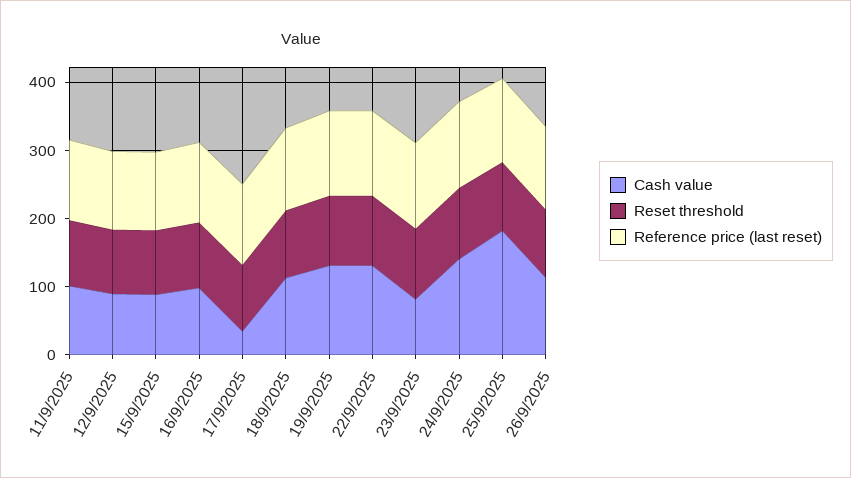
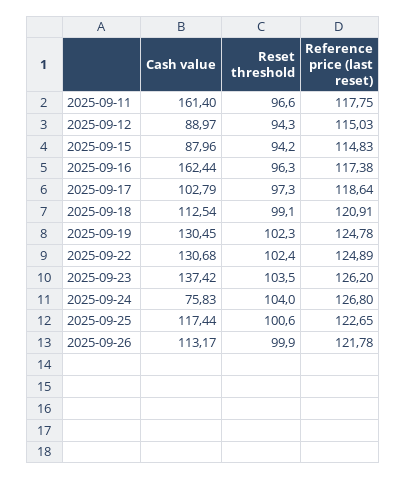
  {
    "Cash value": {
-     "11/9/2025": 100,
+     "11/9/2025": 161.4,
      "12/9/2025": 88.97,
      "15/9/2025": 87.96,
-     "16/9/2025": 100,
+     "16/9/2025": 162.44,
-     "17/9/2025": 40,
+     "17/9/2025": 102.79,
      "18/9/2025": 112.54,
      "19/9/2025": 130.45,
      "22/9/2025": 130.68,
-     "23/9/2025": 80,
+     "23/9/2025": 137.42,
-     "24/9/2025": 140,
+     "24/9/2025": 75.83,
-     "25/9/2025": 180,
+     "25/9/2025": 117.44,
      "26/9/2025": 113.17
    },
    "Reset threshold": {
      "11/9/2025": 96.6,
      "12/9/2025": 94.3,
      "15/9/2025": 94.2,
      "16/9/2025": 96.3,
      "17/9/2025": 97.3,
      "18/9/2025": 99.1,
      "19/9/2025": 102.3,
      "22/9/2025": 102.4,
      "23/9/2025": 103.5,
      "24/9/2025": 104,
      "25/9/2025": 100.6,
      "26/9/2025": 99.9
    },
    "Reference price (last reset)": {
      "11/9/2025": 117.75,
      "12/9/2025": 115.03,
      "15/9/2025": 114.83,
      "16/9/2025": 117.38,
      "17/9/2025": 118.64,
      "18/9/2025": 120.91,
      "19/9/2025": 124.78,
      "22/9/2025": 124.89,
      "23/9/2025": 126.2,
      "24/9/2025": 126.8,
      "25/9/2025": 122.65,
      "26/9/2025": 121.78
    }
  }

